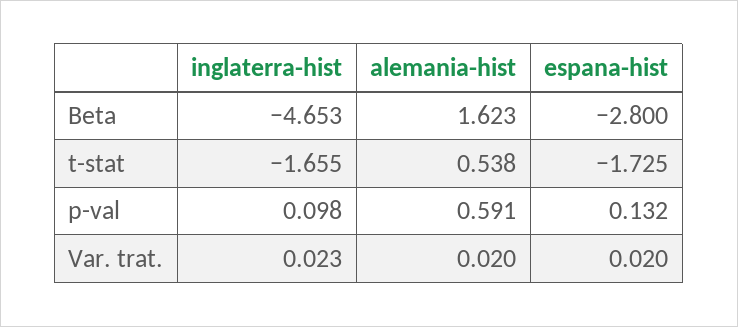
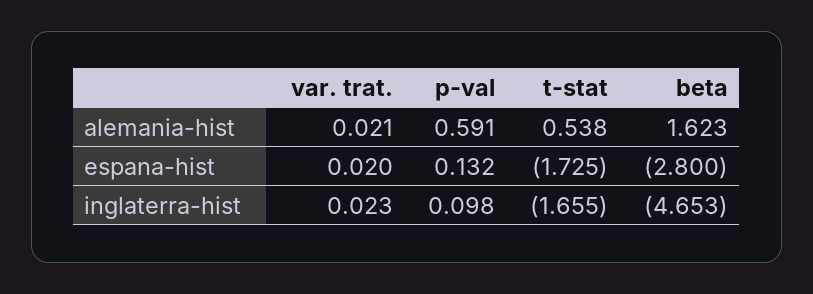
  {
    "inglaterra-hist": {
      "Beta": -4.653,
      "t-stat": -1.655,
      "p-val": 0.098,
      "Var. trat.": 0.023
    },
    "alemania-hist": {
      "Beta": 1.623,
      "t-stat": 0.538,
      "p-val": 0.591,
-     "Var. trat.": 0.02
+     "Var. trat.": 0.021
    },
    "espana-hist": {
      "Beta": -2.8,
      "t-stat": -1.725,
      "p-val": 0.132,
      "Var. trat.": 0.02
    }
  }

